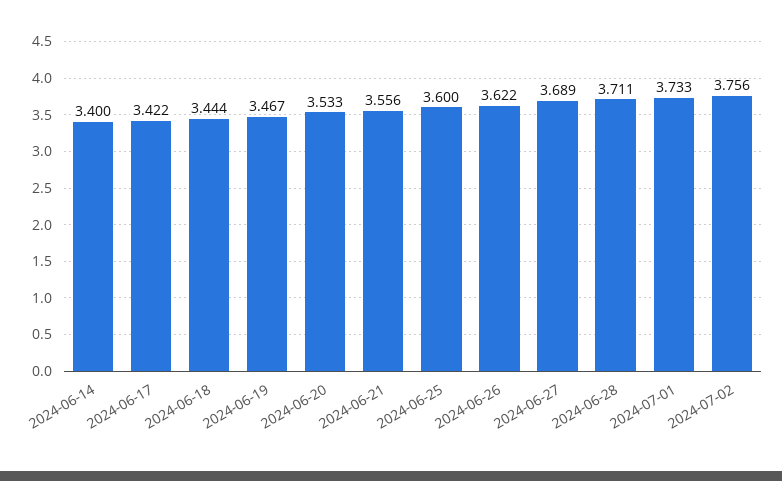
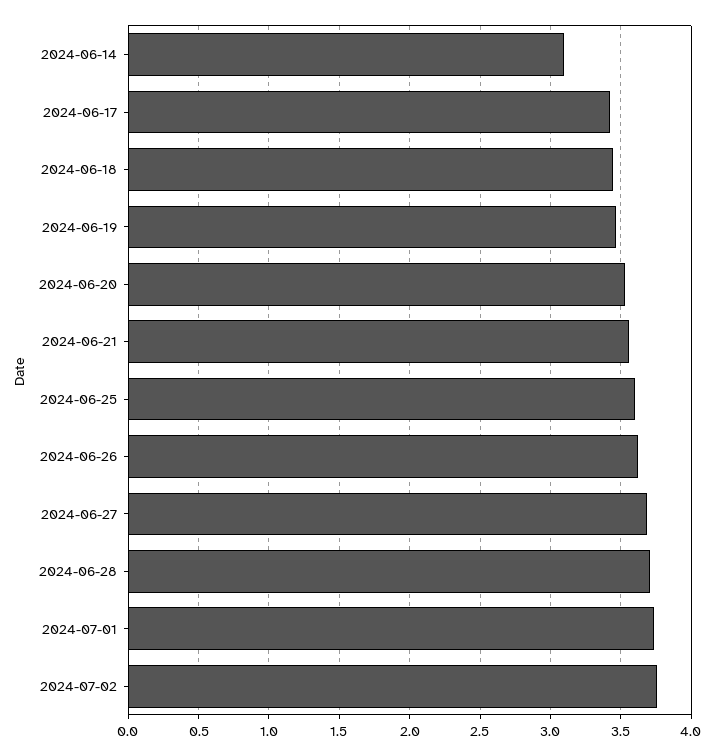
  {
-   "2024-06-14": 3.4,
+   "2024-06-14": 3.1,
    "2024-06-17": 3.422,
    "2024-06-18": 3.444,
    "2024-06-19": 3.467,
    "2024-06-20": 3.533,
    "2024-06-21": 3.556,
    "2024-06-25": 3.6,
    "2024-06-26": 3.622,
    "2024-06-27": 3.689,
    "2024-06-28": 3.711,
    "2024-07-01": 3.733,
    "2024-07-02": 3.756
  }

